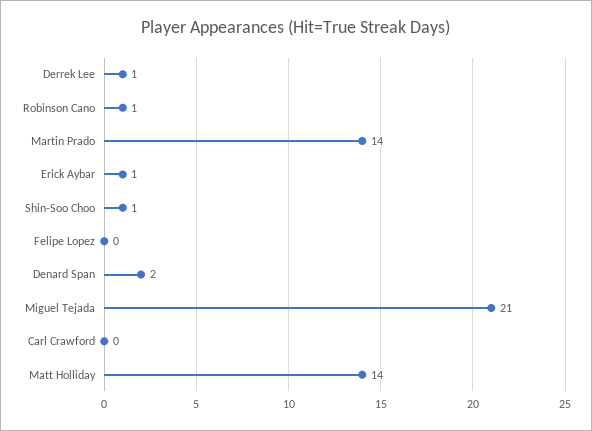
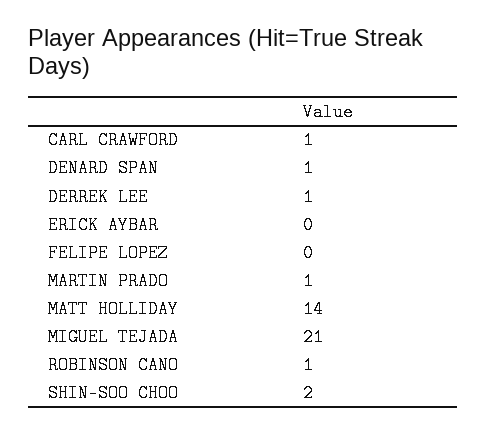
  {
    "Derrek Lee": 1,
    "Robinson Cano": 1,
-   "Martin Prado": 14,
+   "Martin Prado": 1,
-   "Erick Aybar": 1,
+   "Erick Aybar": 0,
-   "Shin-Soo Choo": 1,
+   "Shin-Soo Choo": 2,
    "Felipe Lopez": 0,
-   "Denard Span": 2,
+   "Denard Span": 1,
    "Miguel Tejada": 21,
-   "Carl Crawford": 0,
+   "Carl Crawford": 1,
    "Matt Holliday": 14
  }

